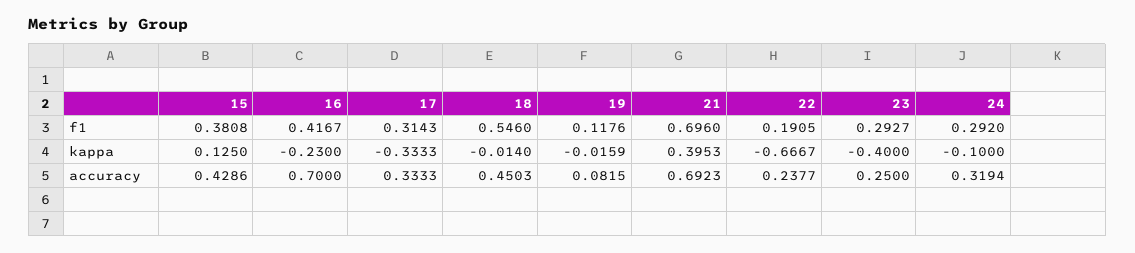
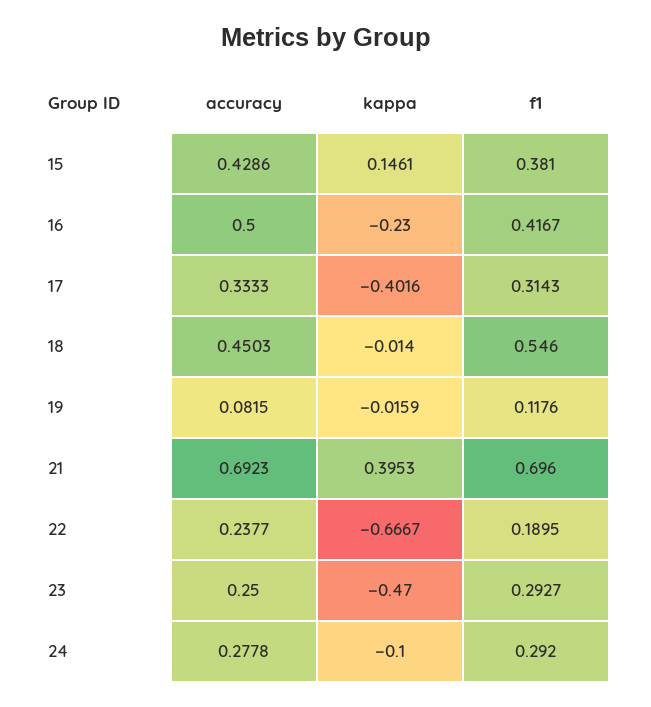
  {
    "15": {
-     "f1": 0.3808,
+     "f1": 0.381,
-     "kappa": 0.125,
+     "kappa": 0.1461,
      "accuracy": 0.4286
    },
    "16": {
      "f1": 0.4167,
      "kappa": -0.23,
-     "accuracy": 0.7
+     "accuracy": 0.5
    },
    "17": {
      "f1": 0.3143,
-     "kappa": -0.3333,
+     "kappa": -0.4016,
      "accuracy": 0.3333
    },
    "18": {
      "f1": 0.546,
      "kappa": -0.014,
      "accuracy": 0.4503
    },
    "19": {
      "f1": 0.1176,
      "kappa": -0.0159,
      "accuracy": 0.0815
    },
    "21": {
      "f1": 0.696,
      "kappa": 0.3953,
      "accuracy": 0.6923
    },
    "22": {
-     "f1": 0.1905,
+     "f1": 0.1895,
      "kappa": -0.6667,
      "accuracy": 0.2377
    },
    "23": {
      "f1": 0.2927,
-     "kappa": -0.4,
+     "kappa": -0.47,
      "accuracy": 0.25
    },
    "24": {
      "f1": 0.292,
      "kappa": -0.1,
-     "accuracy": 0.3194
+     "accuracy": 0.2778
    }
  }

